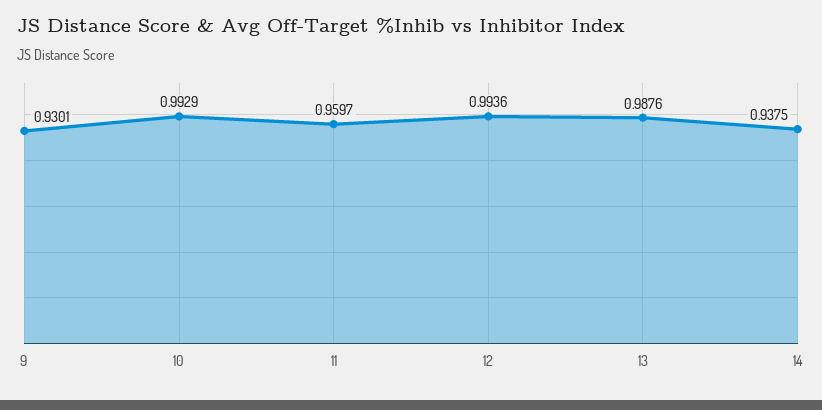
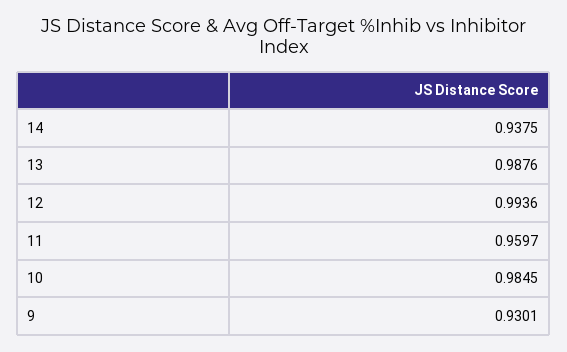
  {
    "9": 0.9301,
-   "10": 0.9929,
+   "10": 0.9845,
    "11": 0.9597,
    "12": 0.9936,
    "13": 0.9876,
    "14": 0.9375
  }

